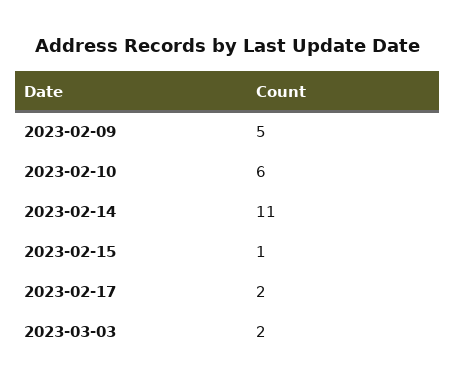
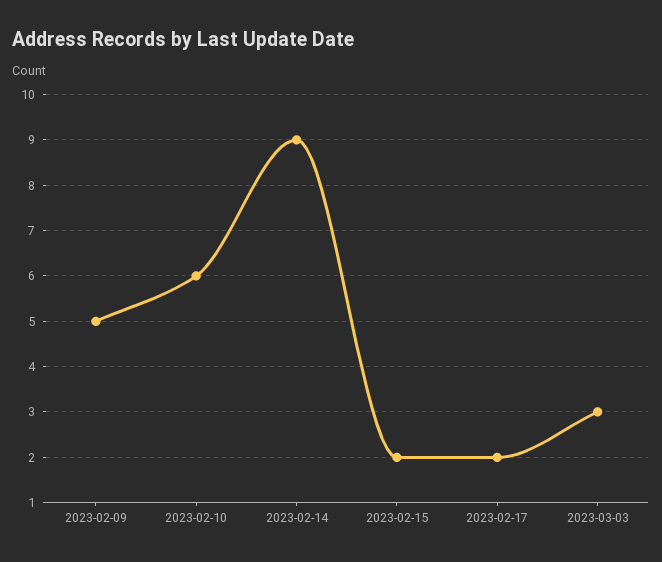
  {
    "2023-02-09": 5,
    "2023-02-10": 6,
-   "2023-02-14": 11,
+   "2023-02-14": 9,
-   "2023-02-15": 1,
+   "2023-02-15": 2,
    "2023-02-17": 2,
-   "2023-03-03": 2
+   "2023-03-03": 3
  }

